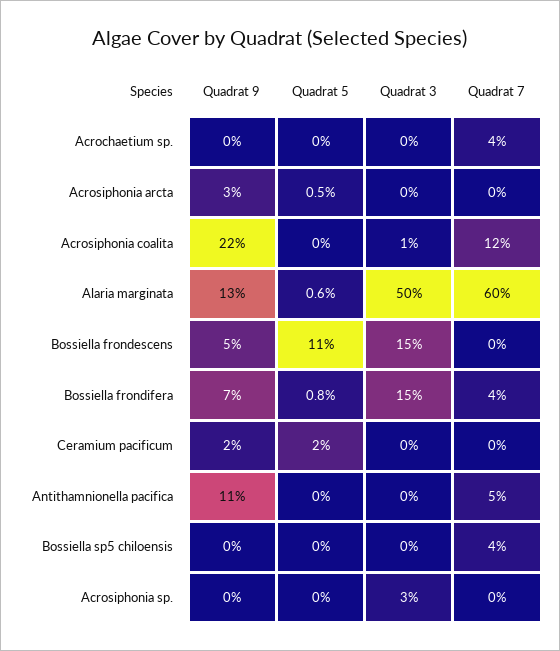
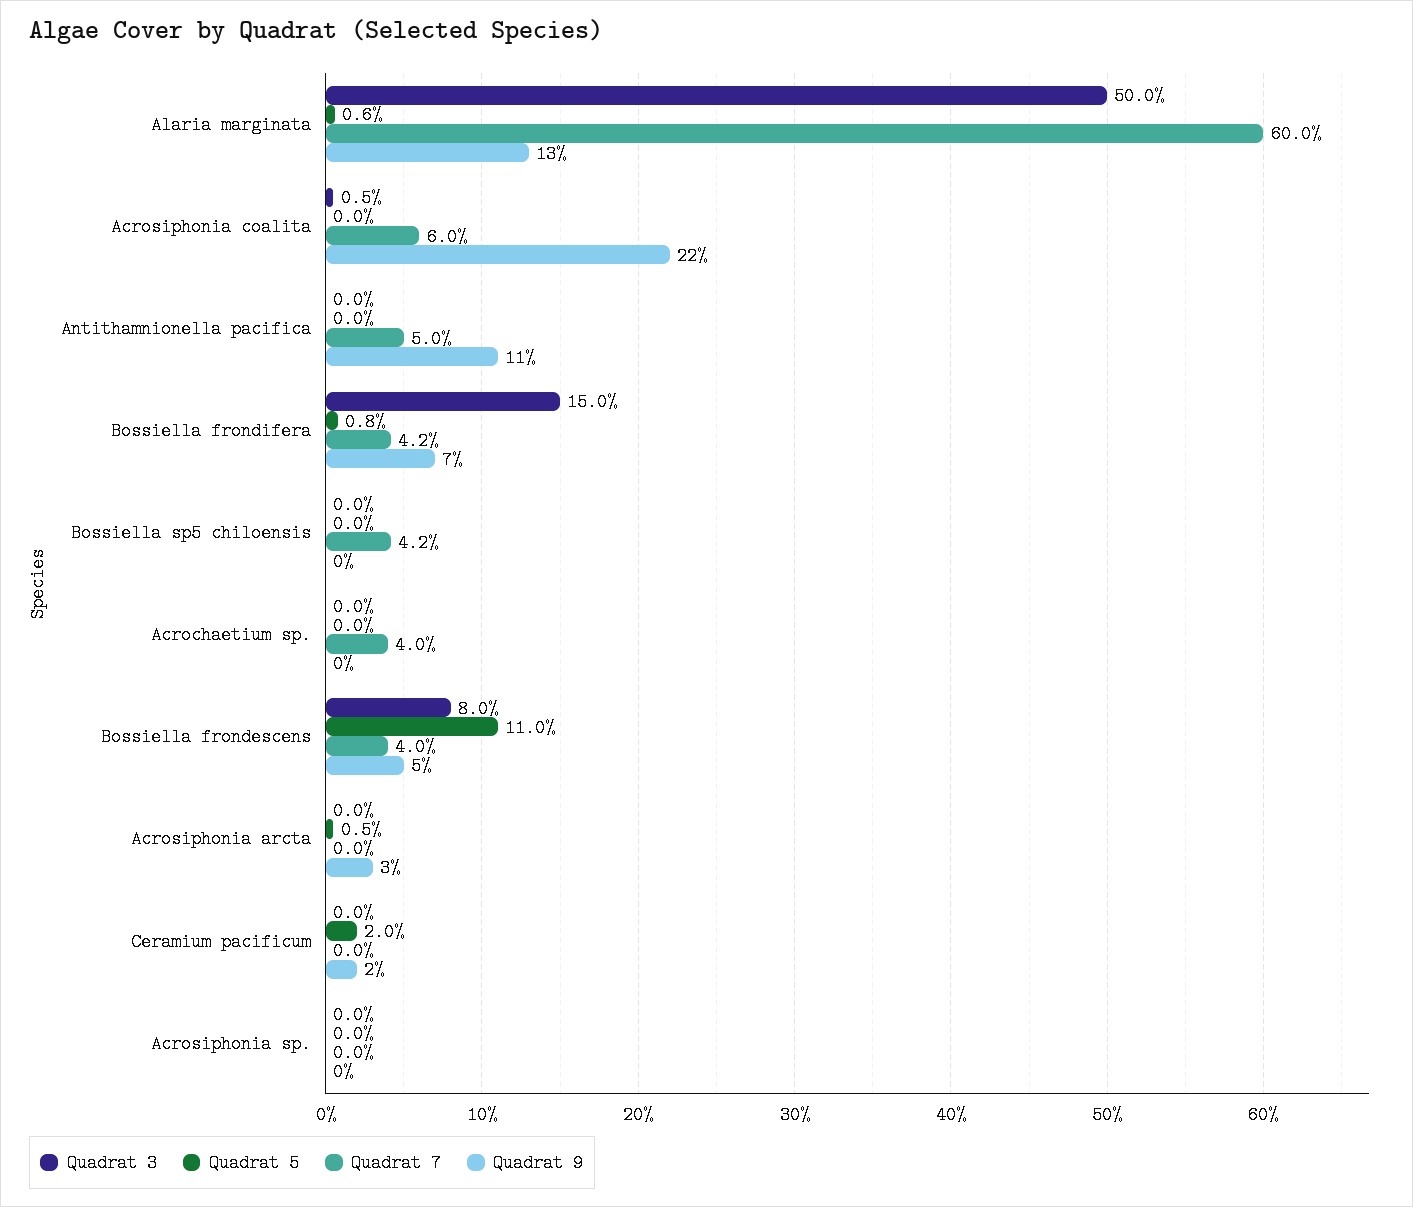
  {
    "Quadrat 9": {
      "Acrochaetium sp.": 0,
      "Acrosiphonia arcta": 3,
      "Acrosiphonia coalita": 22,
      "Alaria marginata": 13,
      "Bossiella frondescens": 5,
      "Bossiella frondifera": 7,
      "Ceramium pacificum": 2,
      "Antithamnionella pacifica": 11,
      "Bossiella sp5 chiloensis": 0,
      "Acrosiphonia sp.": 0
    },
    "Quadrat 5": {
      "Acrochaetium sp.": 0,
      "Acrosiphonia arcta": 0.5,
      "Acrosiphonia coalita": 0,
      "Alaria marginata": 0.6,
      "Bossiella frondescens": 11,
      "Bossiella frondifera": 0.8,
      "Ceramium pacificum": 2,
      "Antithamnionella pacifica": 0,
      "Bossiella sp5 chiloensis": 0,
      "Acrosiphonia sp.": 0
    },
    "Quadrat 3": {
      "Acrochaetium sp.": 0,
      "Acrosiphonia arcta": 0,
      "Acrosiphonia coalita": 0.5,
      "Alaria marginata": 50,
-     "Bossiella frondescens": 15,
+     "Bossiella frondescens": 8,
      "Bossiella frondifera": 15,
      "Ceramium pacificum": 0,
      "Antithamnionella pacifica": 0,
      "Bossiella sp5 chiloensis": 0,
-     "Acrosiphonia sp.": 3
+     "Acrosiphonia sp.": 0
    },
    "Quadrat 7": {
      "Acrochaetium sp.": 4,
      "Acrosiphonia arcta": 0,
-     "Acrosiphonia coalita": 12,
+     "Acrosiphonia coalita": 6,
      "Alaria marginata": 60,
-     "Bossiella frondescens": 0,
+     "Bossiella frondescens": 4,
      "Bossiella frondifera": 4.2,
      "Ceramium pacificum": 0,
      "Antithamnionella pacifica": 5,
      "Bossiella sp5 chiloensis": 4.2,
      "Acrosiphonia sp.": 0
    }
  }

